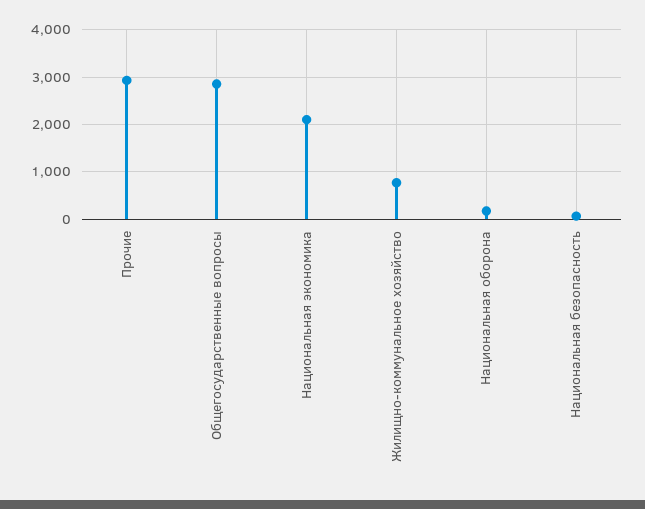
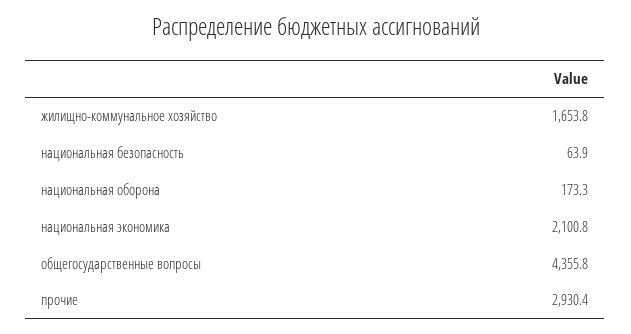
  {
    "Прочие": 2930.4,
-   "Общегосударственные вопросы": 2800,
+   "Общегосударственные вопросы": 4355.8,
    "Национальная экономика": 2100.8,
-   "Жилищно-коммунальное хозяйство": 800,
+   "Жилищно-коммунальное хозяйство": 1653.8,
    "Национальная оборона": 173.3,
    "Национальная безопасность": 63.9
  }

